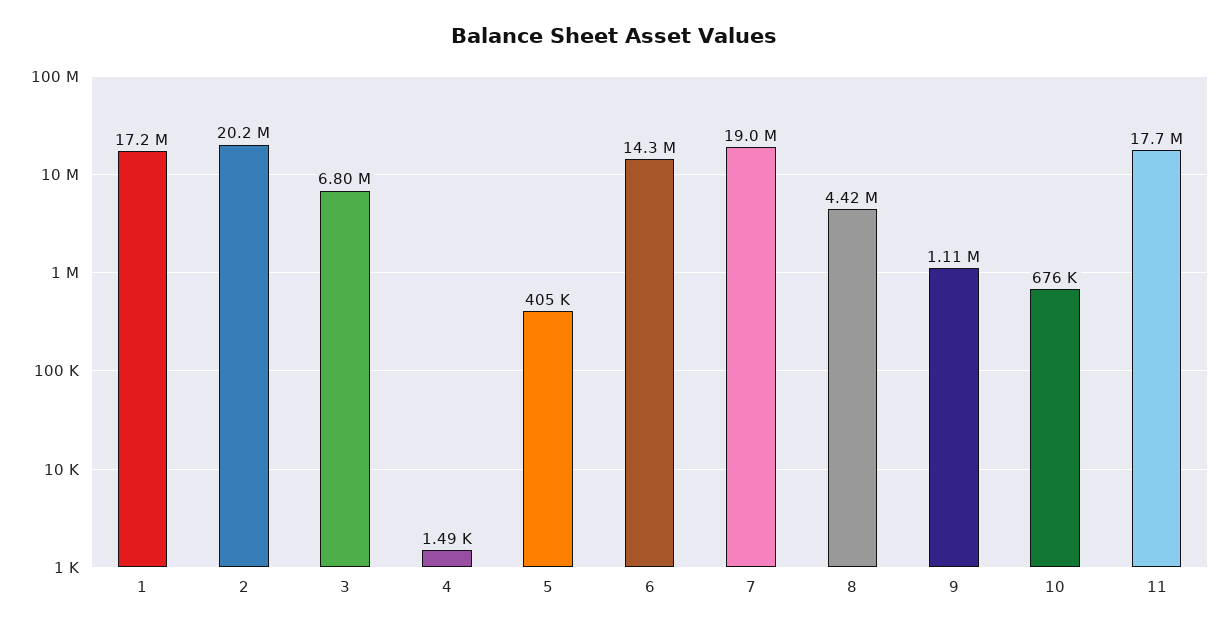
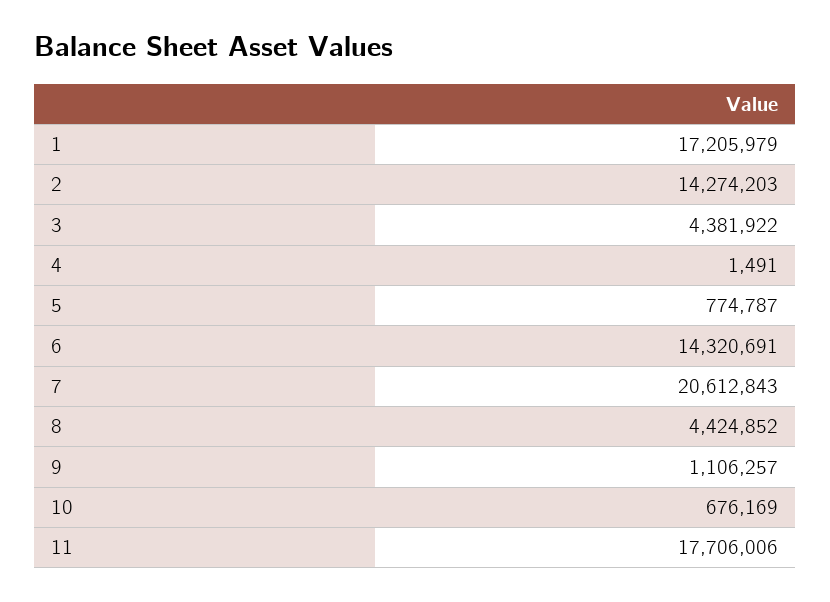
  {
    "1": 17205979,
-   "2": 20200000,
+   "2": 14274203,
-   "3": 6800000,
+   "3": 4381922,
    "4": 1491,
-   "5": 405000,
+   "5": 774787,
    "6": 14320691,
-   "7": 19000000,
+   "7": 20612843,
    "8": 4424852,
    "9": 1106257,
    "10": 676169,
    "11": 17706006
  }

